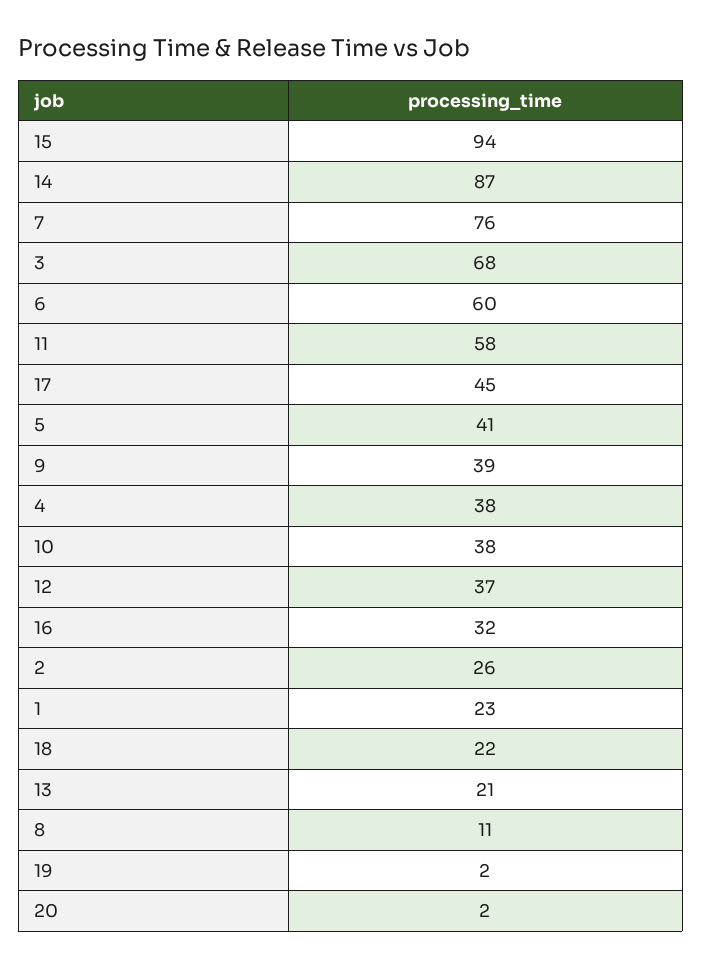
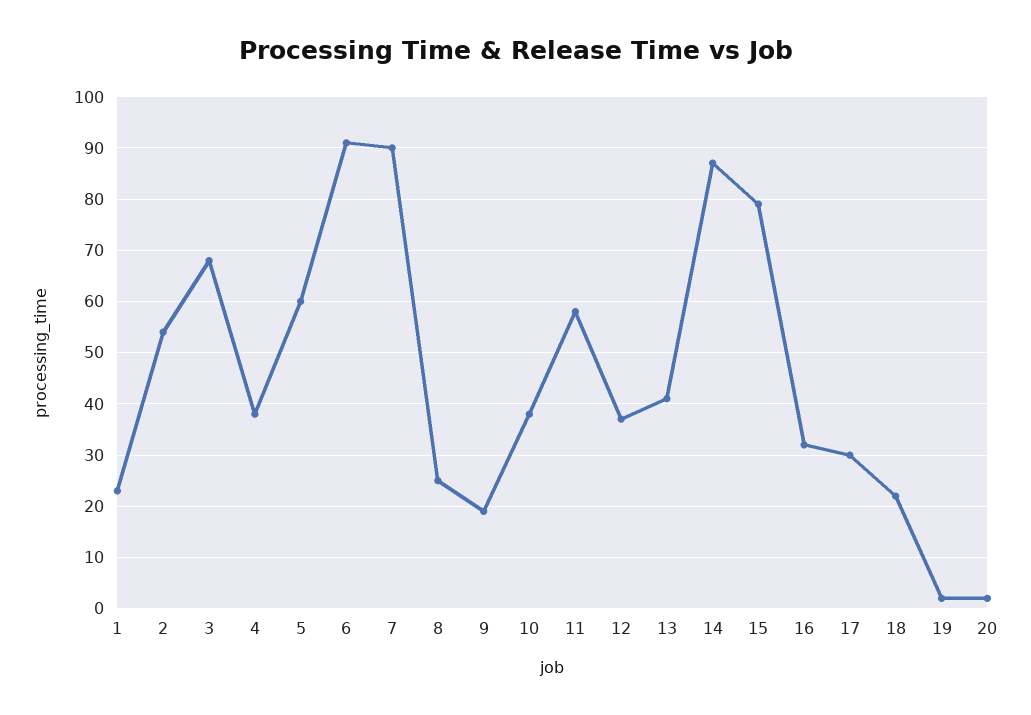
  {
-   "15": 94,
+   "15": 80,
    "14": 87,
-   "7": 76,
+   "7": 90,
    "3": 68,
-   "6": 60,
+   "6": 90,
    "11": 58,
-   "17": 45,
+   "17": 30,
-   "5": 41,
+   "5": 60,
-   "9": 39,
+   "9": 20,
    "4": 38,
    "10": 38,
    "12": 37,
    "16": 32,
-   "2": 26,
+   "2": 55,
    "1": 23,
    "18": 22,
-   "13": 21,
+   "13": 40,
-   "8": 11,
+   "8": 25,
    "19": 2,
    "20": 2
  }

